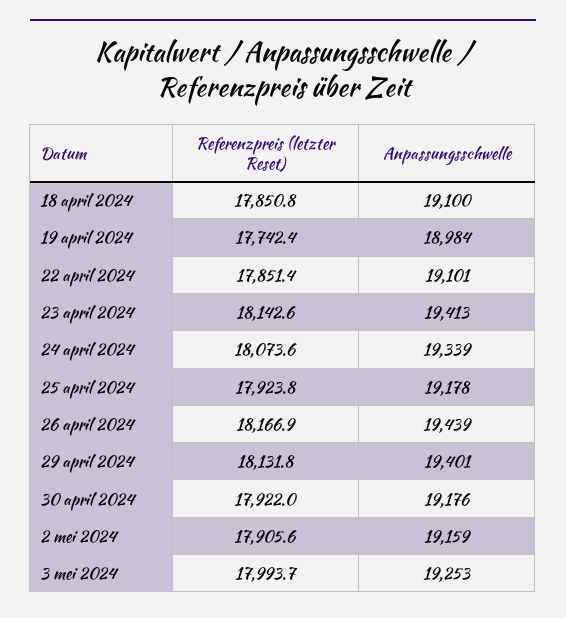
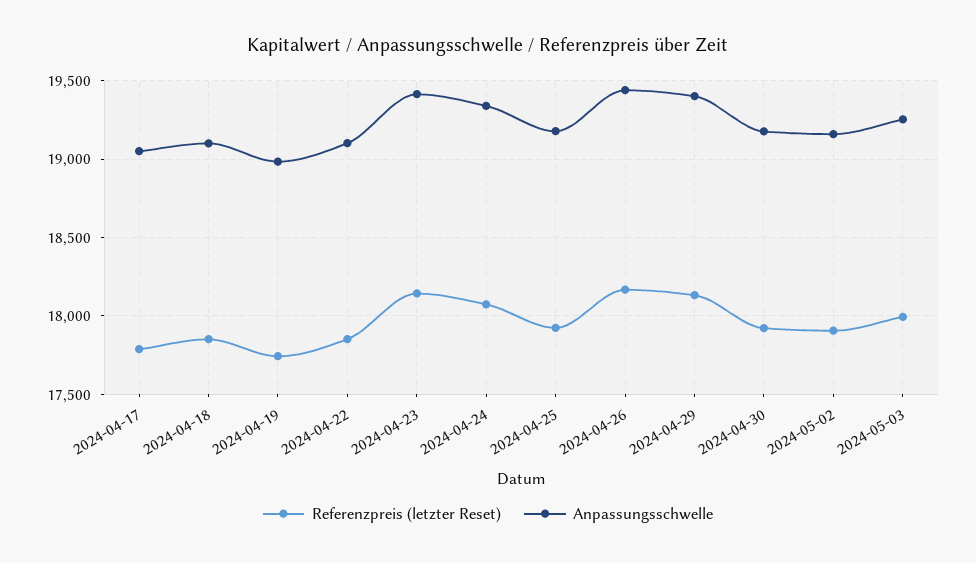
  {
    "Referenzpreis (letzter Reset)": {
      "18 april 2024": 17850.8,
      "19 april 2024": 17742.4,
      "22 april 2024": 17851.4,
      "23 april 2024": 18142.6,
      "24 april 2024": 18073.6,
      "25 april 2024": 17923.8,
      "26 april 2024": 18166.9,
      "29 april 2024": 18131.8,
      "30 april 2024": 17922,
      "2 mei 2024": 17905.6,
-     "3 mei 2024": 17993.7
+     "3 mei 2024": 17993.7,
+     "2024-04-17": 17800
    },
    "Anpassungsschwelle": {
      "18 april 2024": 19100,
      "19 april 2024": 18984,
      "22 april 2024": 19101,
      "23 april 2024": 19413,
      "24 april 2024": 19339,
      "25 april 2024": 19178,
      "26 april 2024": 19439,
      "29 april 2024": 19401,
      "30 april 2024": 19176,
      "2 mei 2024": 19159,
-     "3 mei 2024": 19253
+     "3 mei 2024": 19253,
+     "2024-04-17": 19050
    }
  }

